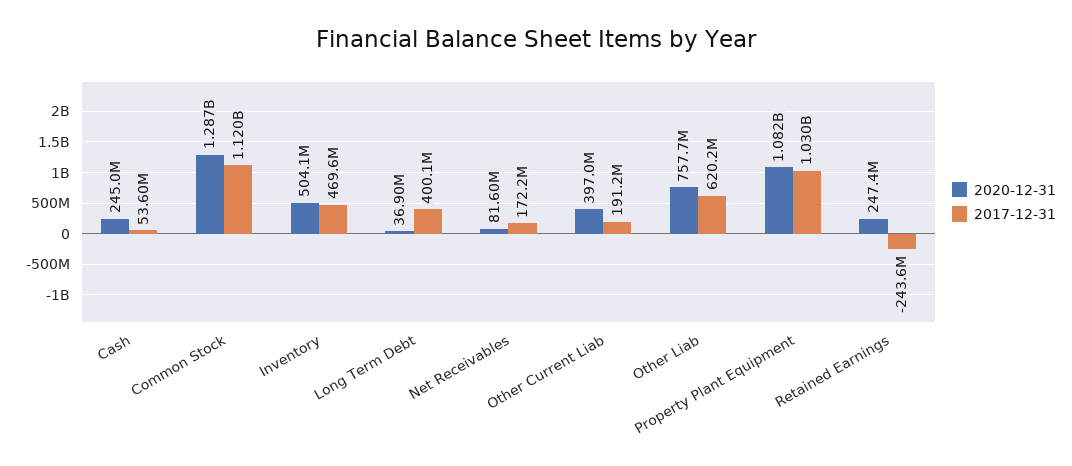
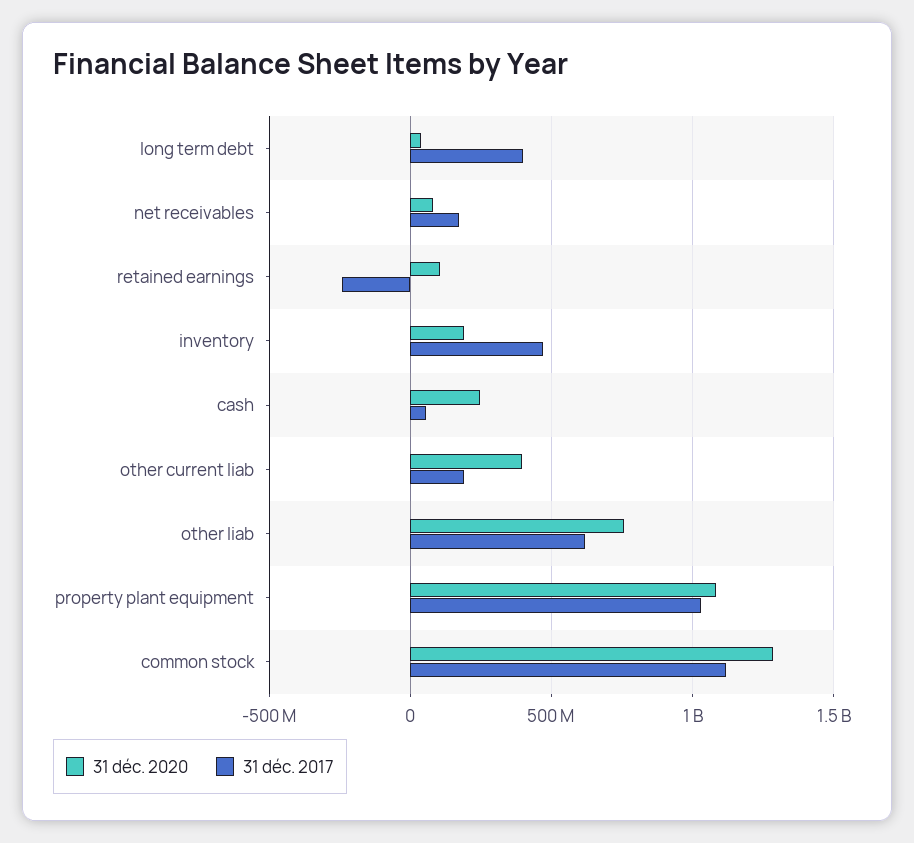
  {
    "2020-12-31": {
      "Cash": 245000000,
      "Common Stock": 1287000000,
-     "Inventory": 504100000,
+     "Inventory": 200000000,
      "Long Term Debt": 36900000,
      "Net Receivables": 81600000,
      "Other Current Liab": 397000000,
      "Other Liab": 757700000,
      "Property Plant Equipment": 1082000000,
-     "Retained Earnings": 247400000
+     "Retained Earnings": 100000000
    },
    "2017-12-31": {
      "Cash": 53600000,
      "Common Stock": 1120000000,
      "Inventory": 469600000,
      "Long Term Debt": 400100000,
      "Net Receivables": 172200000,
      "Other Current Liab": 191200000,
      "Other Liab": 620200000,
      "Property Plant Equipment": 1030000000,
      "Retained Earnings": -243600000
    }
  }

